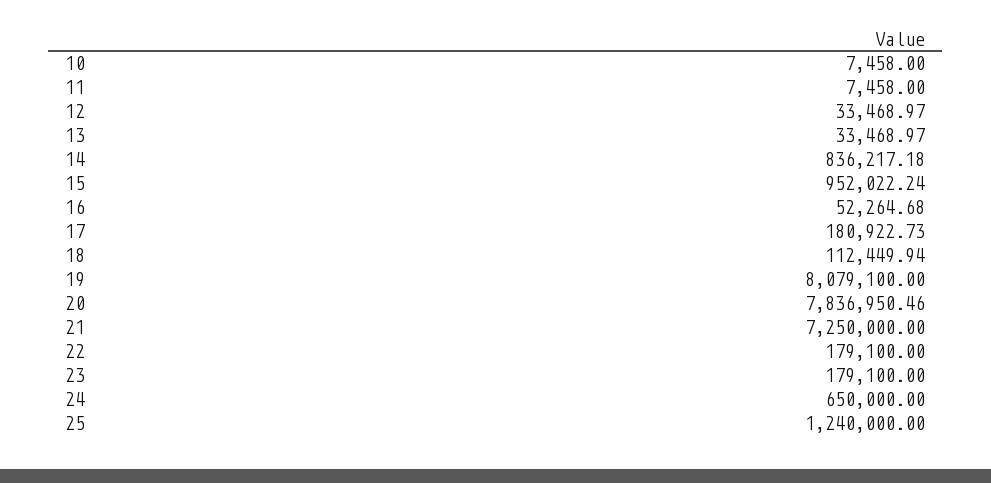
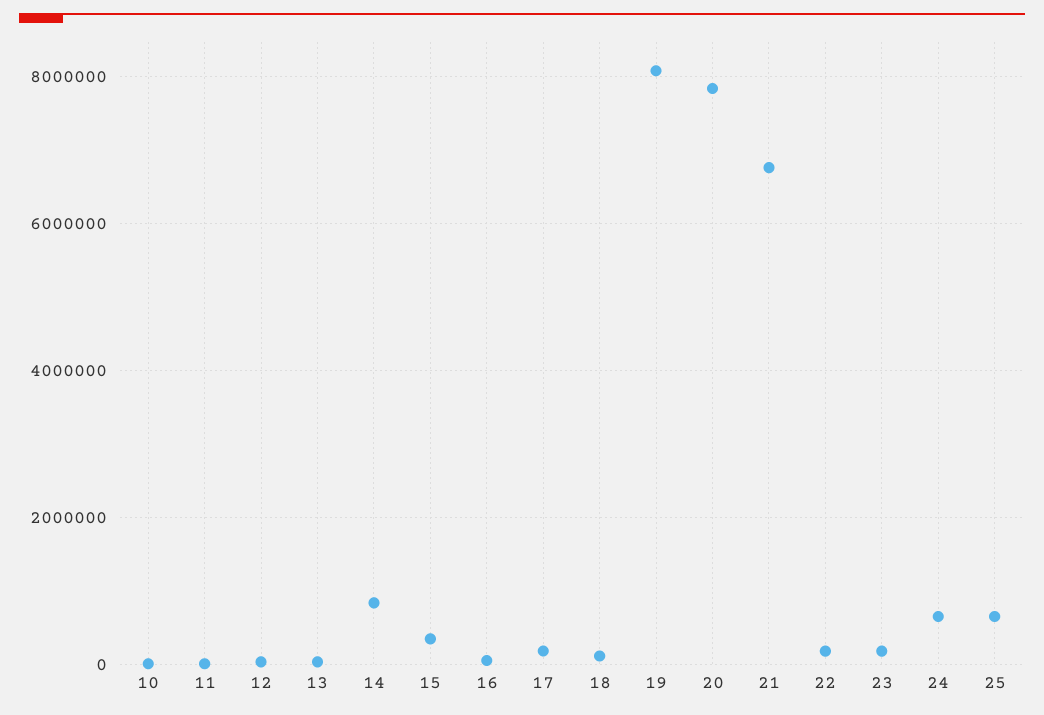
  {
    "10": 7458,
    "11": 7458,
    "12": 33468.97,
    "13": 33468.97,
    "14": 836217.18,
-   "15": 952022.24,
+   "15": 400000,
    "16": 52264.68,
    "17": 180922.73,
    "18": 112449.94,
    "19": 8079100,
    "20": 7836950.46,
-   "21": 7250000,
+   "21": 6800000,
    "22": 179100,
    "23": 179100,
    "24": 650000,
-   "25": 1240000
+   "25": 600000
  }

